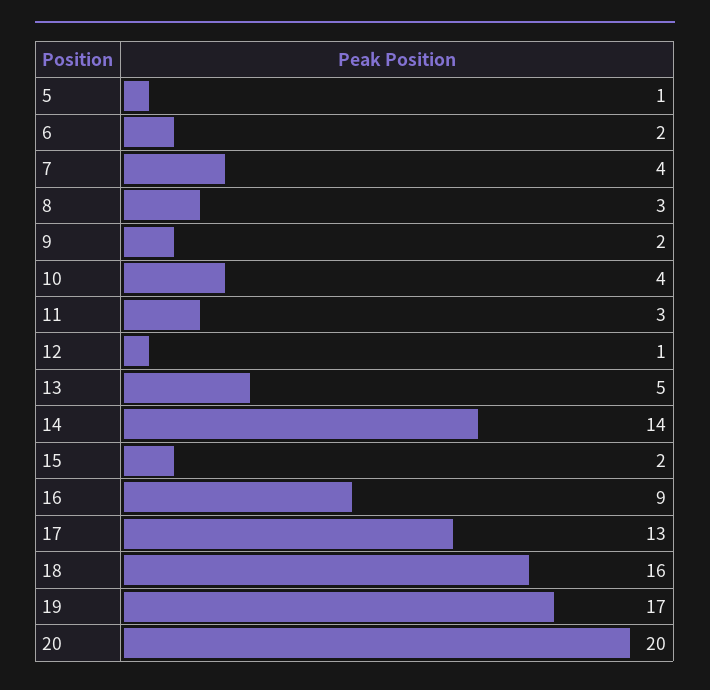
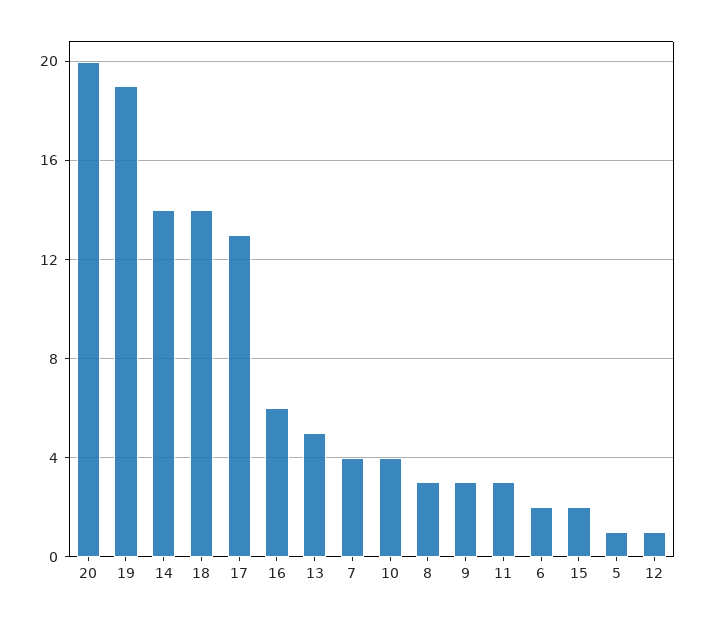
  {
    "5": 1,
    "6": 2,
    "7": 4,
    "8": 3,
-   "9": 2,
+   "9": 3,
    "10": 4,
    "11": 3,
    "12": 1,
    "13": 5,
    "14": 14,
    "15": 2,
-   "16": 9,
+   "16": 6,
    "17": 13,
-   "18": 16,
+   "18": 14,
-   "19": 17,
+   "19": 19,
    "20": 20
  }

